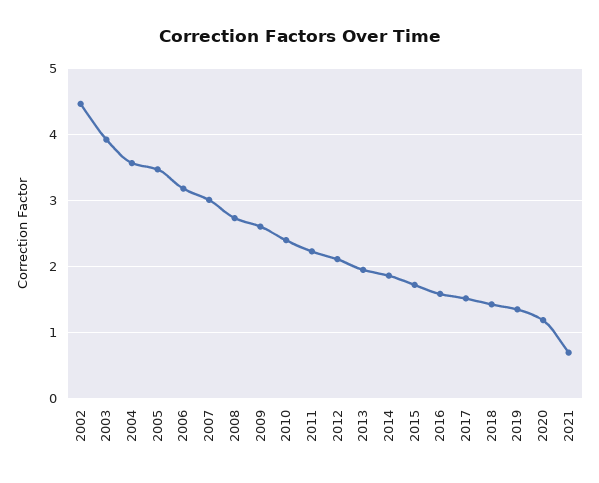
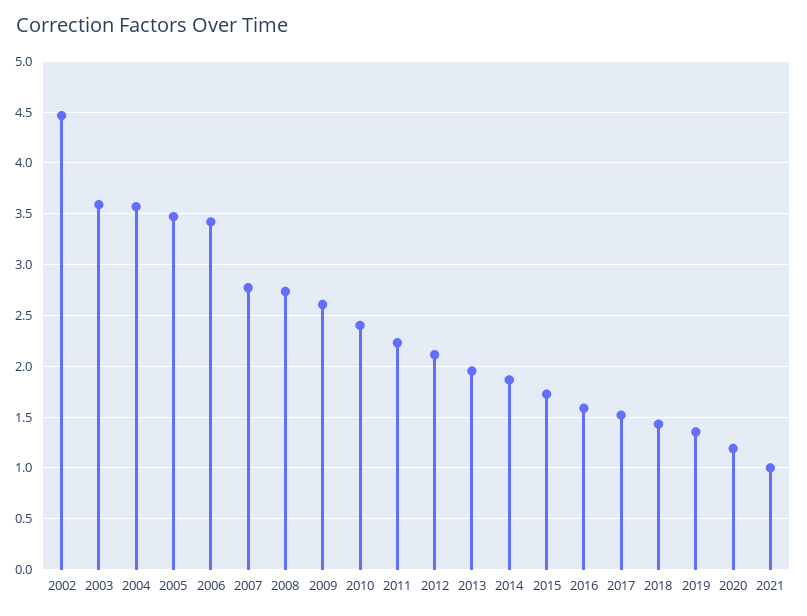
  {
    "2002": 4.5,
-   "2003": 3.9,
+   "2003": 3.6,
    "2004": 3.6,
    "2005": 3.5,
-   "2006": 3.2,
+   "2006": 3.4,
-   "2007": 3,
+   "2007": 2.8,
    "2008": 2.7,
    "2009": 2.6,
    "2010": 2.4,
    "2011": 2.2,
    "2012": 2.1,
    "2013": 2,
    "2014": 1.9,
    "2015": 1.7,
    "2016": 1.6,
    "2017": 1.5,
    "2018": 1.4,
    "2019": 1.4,
    "2020": 1.2,
-   "2021": 0.7
+   "2021": 1
  }

